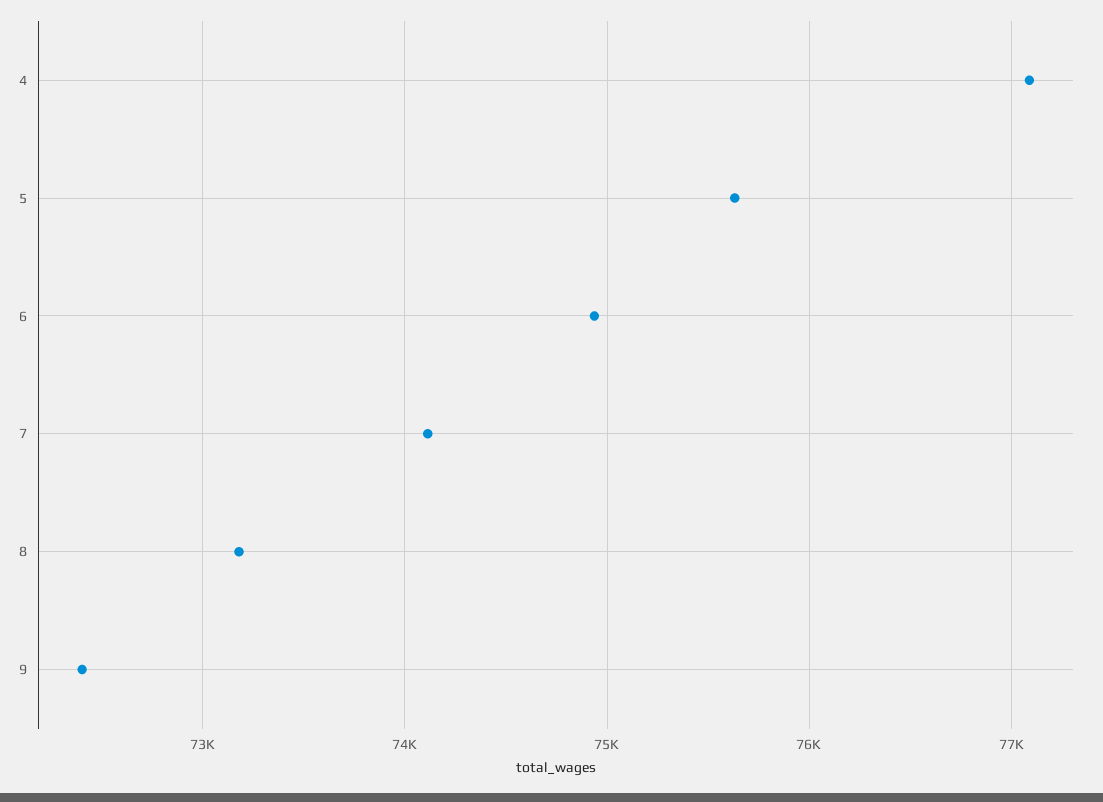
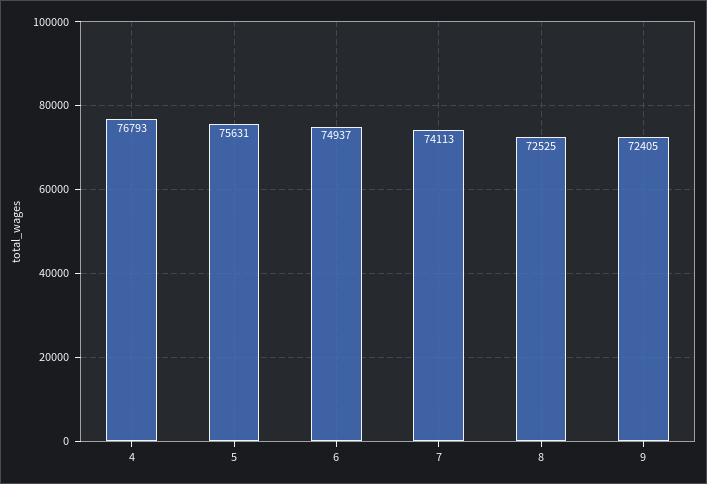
  {
-   "4": 77100,
+   "4": 76793,
    "5": 75631,
    "6": 74937,
    "7": 74113,
-   "8": 73200,
+   "8": 72525,
    "9": 72405
  }

